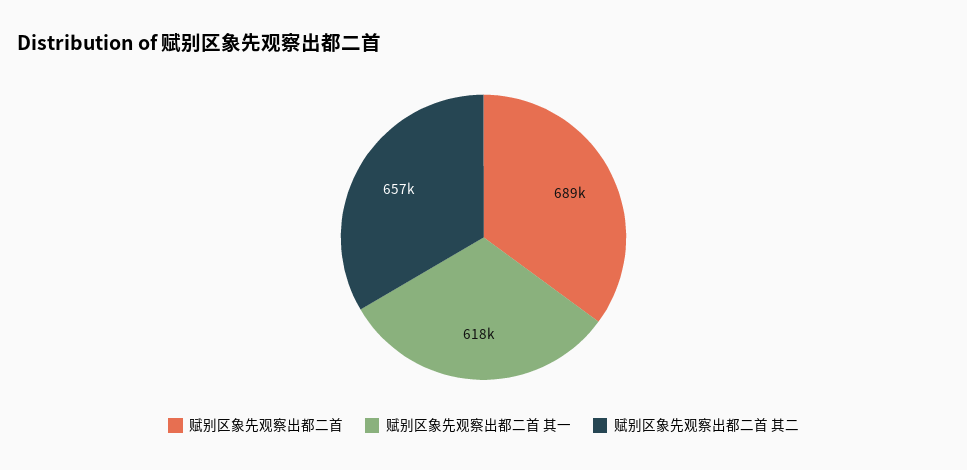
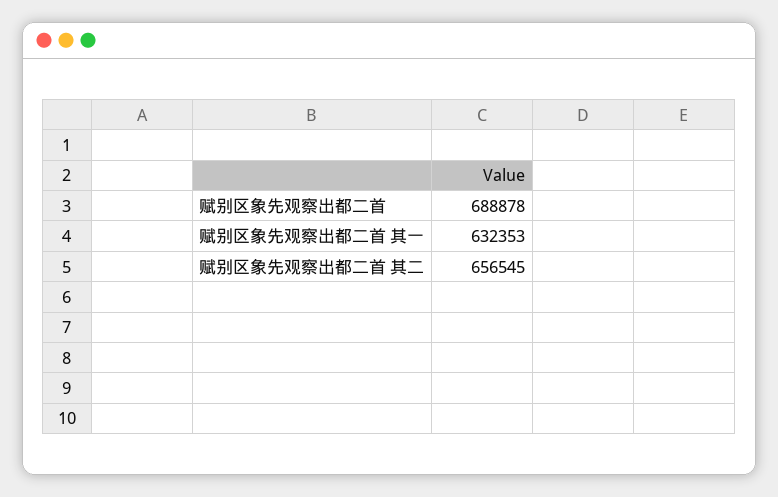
  {
    "赋别区象先观察出都二首": 688878,
-   "赋别区象先观察出都二首 其一": 618000,
+   "赋别区象先观察出都二首 其一": 632353,
    "赋别区象先观察出都二首 其二": 656545
  }

